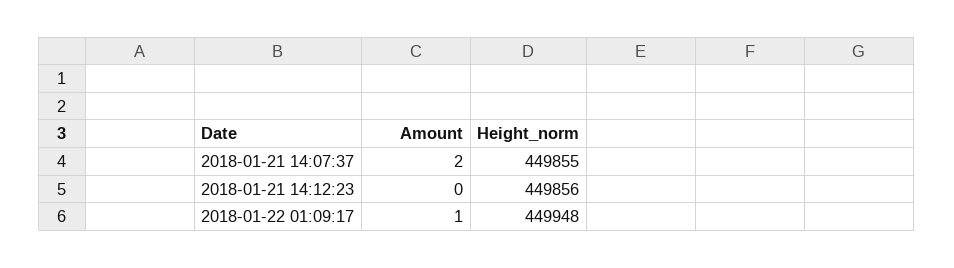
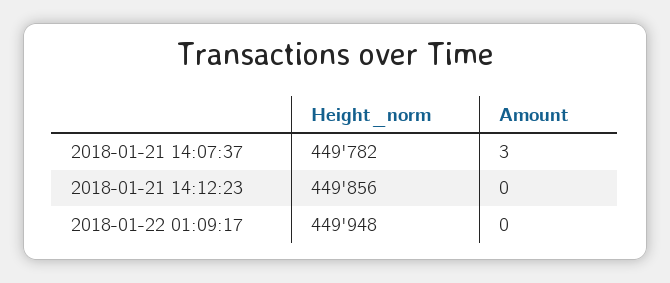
  {
    "Amount": {
-     "2018-01-21 14:07:37": 2,
+     "2018-01-21 14:07:37": 3,
      "2018-01-21 14:12:23": 0,
-     "2018-01-22 01:09:17": 1
+     "2018-01-22 01:09:17": 0
    },
    "Height_norm": {
-     "2018-01-21 14:07:37": 449855,
+     "2018-01-21 14:07:37": 449782,
      "2018-01-21 14:12:23": 449856,
      "2018-01-22 01:09:17": 449948
    }
  }

